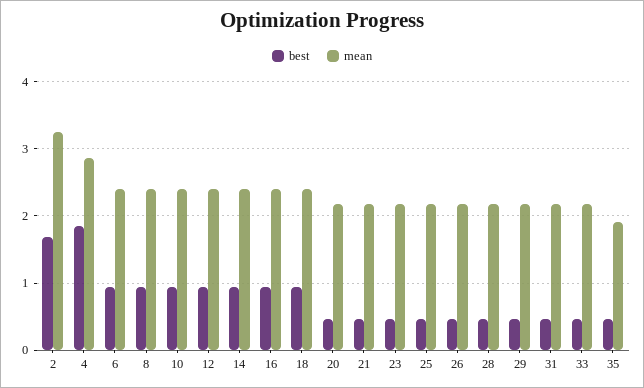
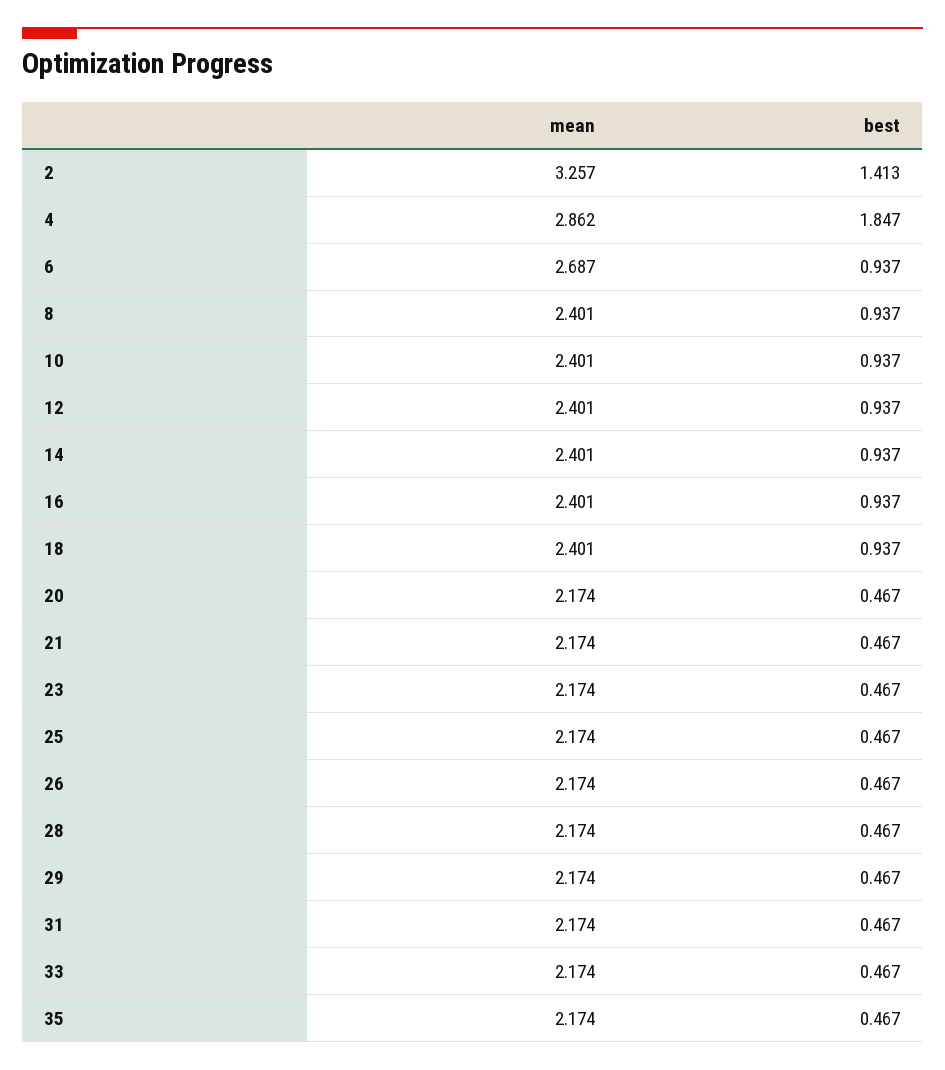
  {
    "best": {
-     "2": 1.7,
+     "2": 1.413,
      "4": 1.847,
      "6": 0.937,
      "8": 0.937,
      "10": 0.937,
      "12": 0.937,
      "14": 0.937,
      "16": 0.937,
      "18": 0.937,
      "20": 0.467,
      "21": 0.467,
      "23": 0.467,
      "25": 0.467,
      "26": 0.467,
      "28": 0.467,
      "29": 0.467,
      "31": 0.467,
      "33": 0.467,
      "35": 0.467
    },
    "mean": {
      "2": 3.257,
      "4": 2.862,
-     "6": 2.4,
+     "6": 2.687,
      "8": 2.401,
      "10": 2.401,
      "12": 2.401,
      "14": 2.401,
      "16": 2.401,
      "18": 2.401,
      "20": 2.174,
      "21": 2.174,
      "23": 2.174,
      "25": 2.174,
      "26": 2.174,
      "28": 2.174,
      "29": 2.174,
      "31": 2.174,
      "33": 2.174,
-     "35": 1.9
+     "35": 2.174
    }
  }

